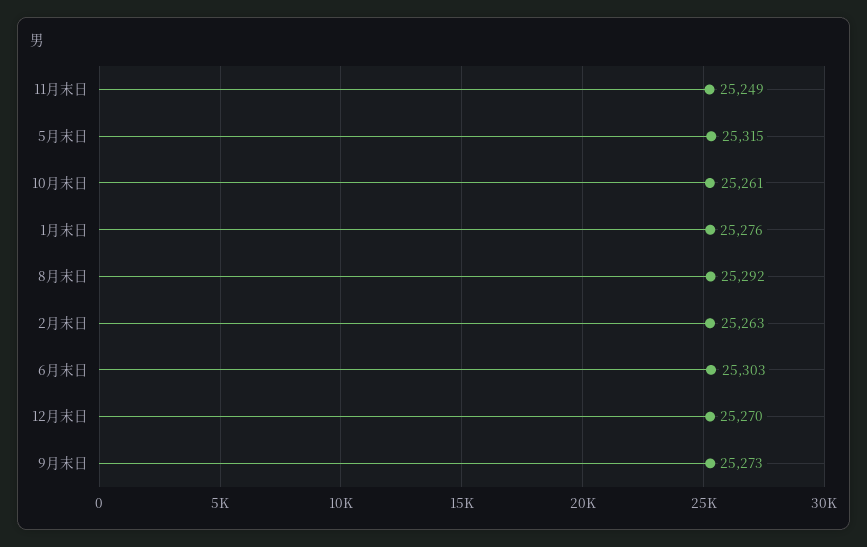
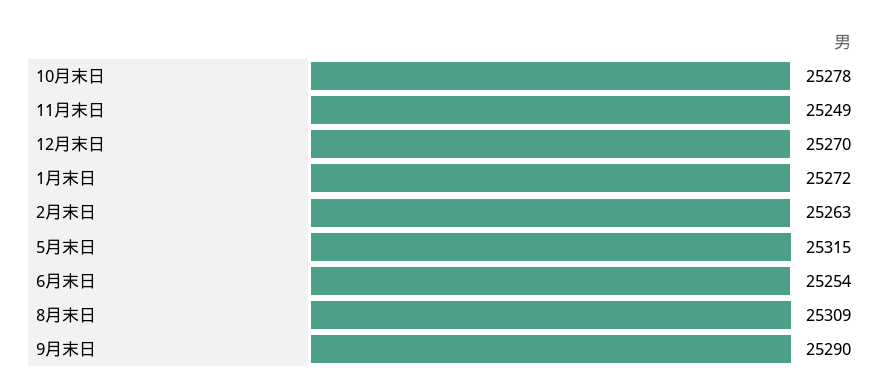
  {
    "11月末日": 25249,
    "5月末日": 25315,
-   "10月末日": 25261,
+   "10月末日": 25278,
-   "1月末日": 25276,
+   "1月末日": 25272,
-   "8月末日": 25292,
+   "8月末日": 25309,
    "2月末日": 25263,
-   "6月末日": 25303,
+   "6月末日": 25254,
    "12月末日": 25270,
-   "9月末日": 25273
+   "9月末日": 25290
  }

